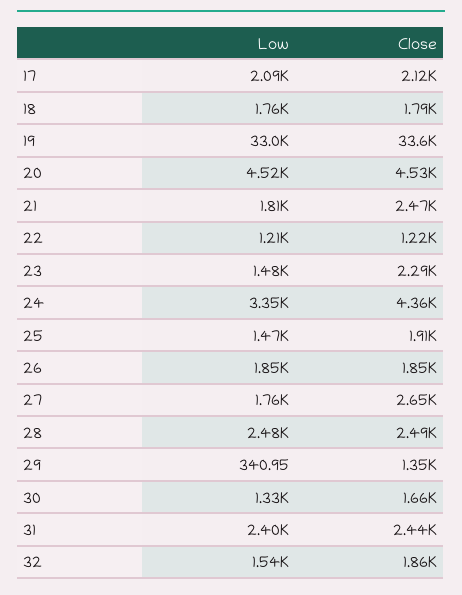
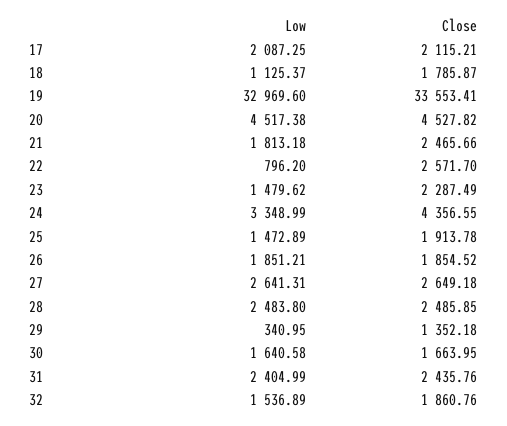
  {
    "Low": {
      "17": 2087.25,
-     "18": 1760,
+     "18": 1125.37,
      "19": 32969.6,
      "20": 4517.38,
      "21": 1813.18,
-     "22": 1210,
+     "22": 796.2,
      "23": 1479.62,
      "24": 3348.99,
      "25": 1472.89,
      "26": 1851.21,
-     "27": 1760,
+     "27": 2641.31,
      "28": 2483.8,
      "29": 340.95,
-     "30": 1330,
+     "30": 1640.58,
      "31": 2404.99,
      "32": 1536.89
    },
    "Close": {
      "17": 2115.21,
      "18": 1785.87,
      "19": 33553.41,
      "20": 4527.82,
      "21": 2465.66,
-     "22": 1220,
+     "22": 2571.7,
      "23": 2287.49,
      "24": 4356.55,
      "25": 1913.78,
      "26": 1854.52,
      "27": 2649.18,
      "28": 2485.85,
      "29": 1352.18,
      "30": 1663.95,
      "31": 2435.76,
      "32": 1860.76
    }
  }

